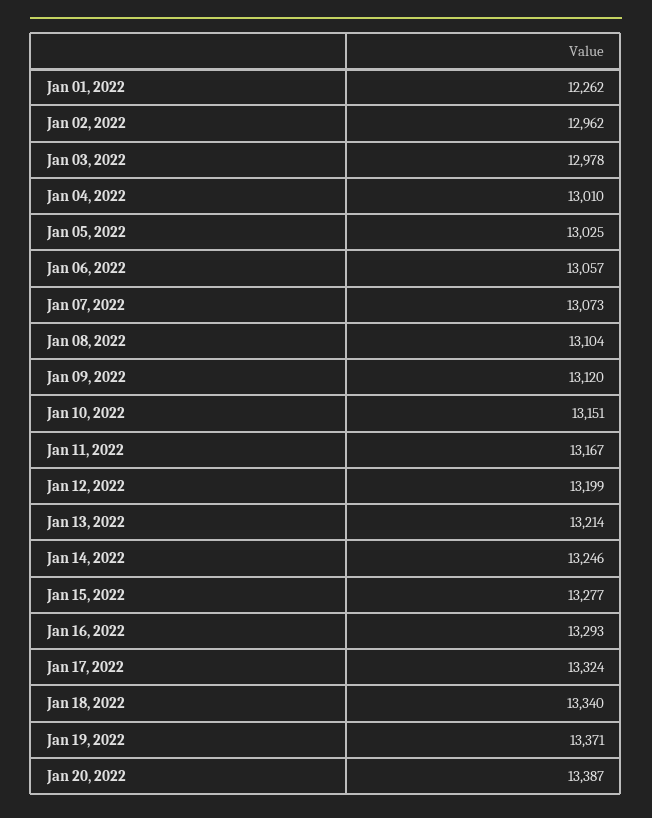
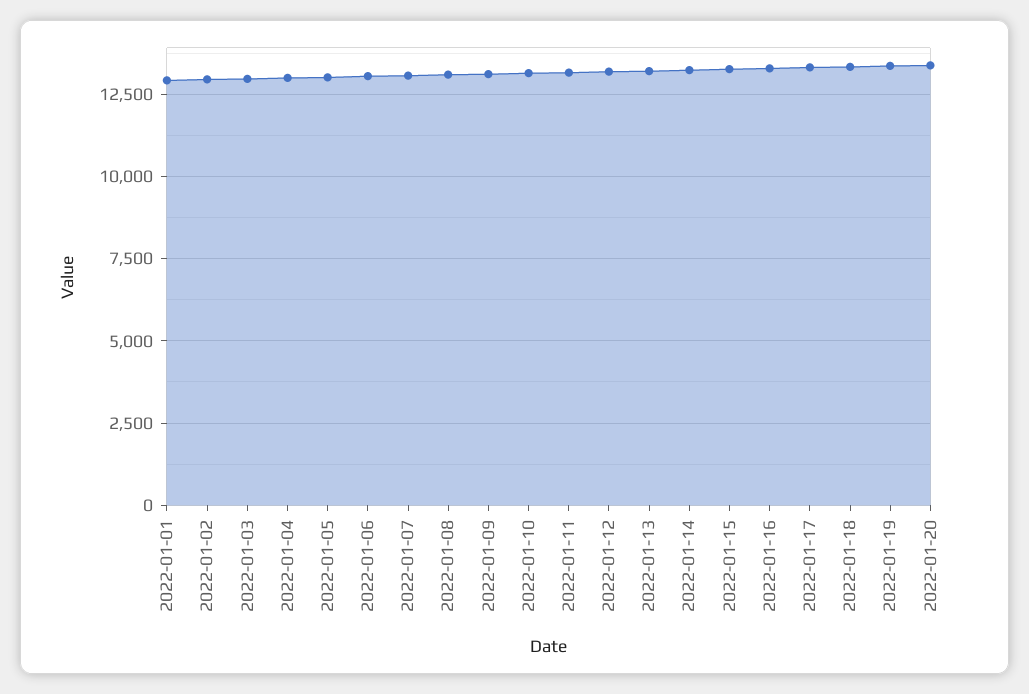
  {
-   "Jan 01, 2022": 12262,
+   "Jan 01, 2022": 13000,
    "Jan 02, 2022": 12962,
    "Jan 03, 2022": 12978,
    "Jan 04, 2022": 13010,
    "Jan 05, 2022": 13025,
    "Jan 06, 2022": 13057,
    "Jan 07, 2022": 13073,
    "Jan 08, 2022": 13104,
    "Jan 09, 2022": 13120,
    "Jan 10, 2022": 13151,
    "Jan 11, 2022": 13167,
    "Jan 12, 2022": 13199,
    "Jan 13, 2022": 13214,
    "Jan 14, 2022": 13246,
    "Jan 15, 2022": 13277,
    "Jan 16, 2022": 13293,
    "Jan 17, 2022": 13324,
    "Jan 18, 2022": 13340,
    "Jan 19, 2022": 13371,
    "Jan 20, 2022": 13387
  }

